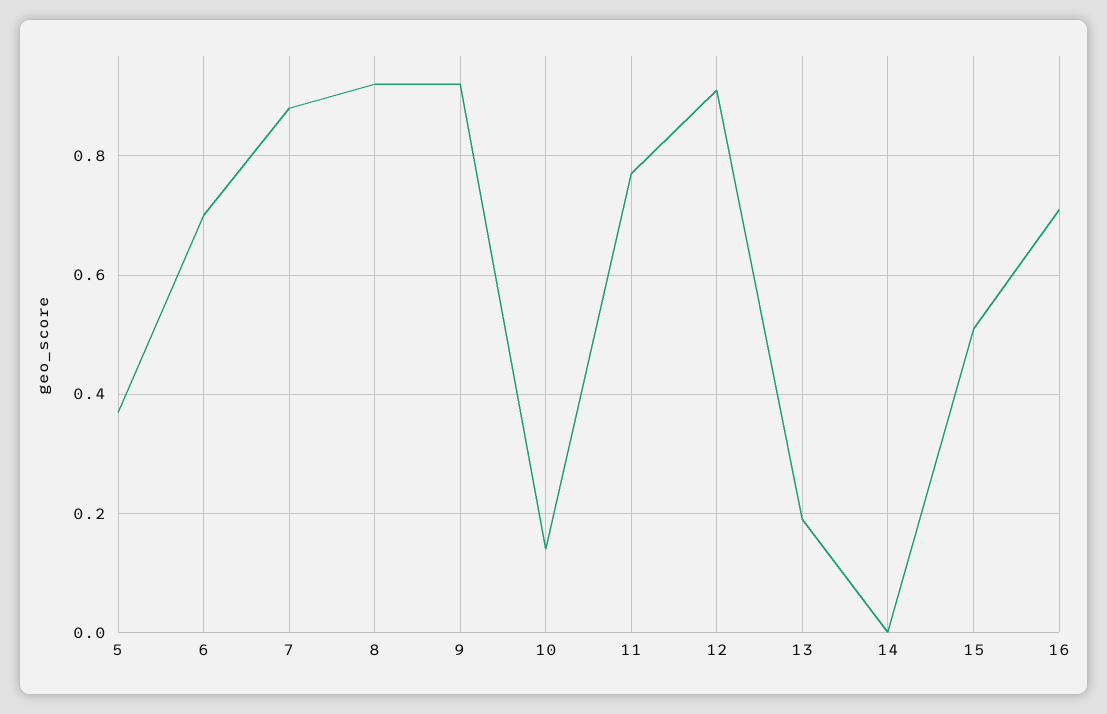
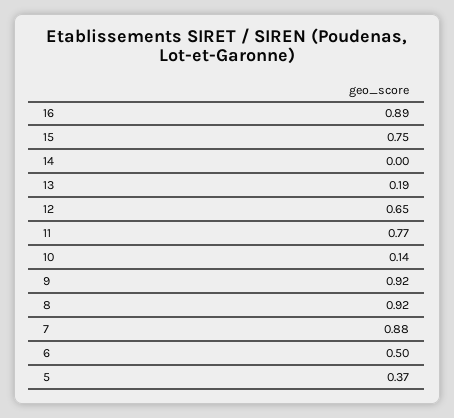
  {
    "5": 0.37,
-   "6": 0.7,
+   "6": 0.5,
    "7": 0.88,
    "8": 0.92,
    "9": 0.92,
    "10": 0.14,
    "11": 0.77,
-   "12": 0.9,
+   "12": 0.65,
    "13": 0.19,
    "14": 0,
-   "15": 0.5,
+   "15": 0.75,
-   "16": 0.7
+   "16": 0.89
  }

